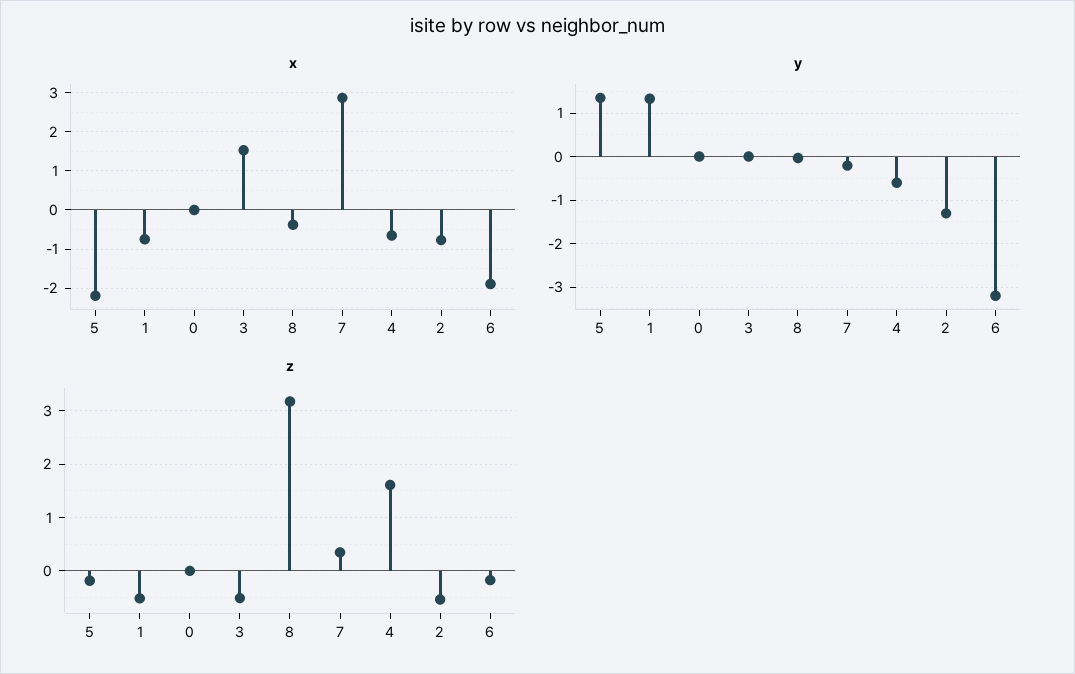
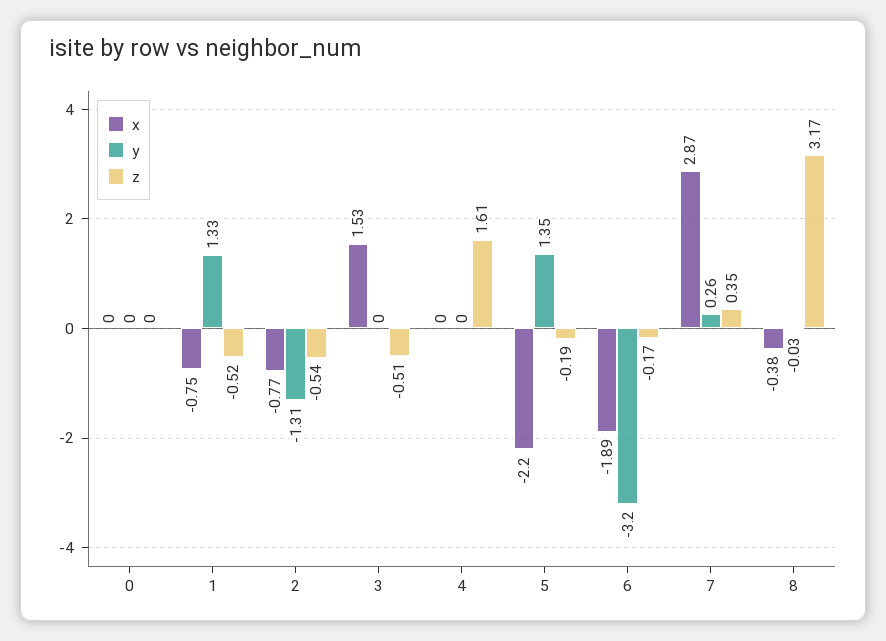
  {
    "x": {
      "5": -2.2,
      "1": -0.75,
      "0": 0,
      "3": 1.53,
      "8": -0.38,
      "7": 2.87,
-     "4": -0.6,
+     "4": 0,
      "2": -0.77,
      "6": -1.89
    },
    "y": {
      "5": 1.35,
      "1": 1.33,
      "0": 0,
      "3": 0,
      "8": -0.03,
-     "7": -0.2,
+     "7": 0.26,
-     "4": -0.6,
+     "4": 0,
      "2": -1.31,
      "6": -3.2
    },
    "z": {
      "5": -0.19,
      "1": -0.52,
      "0": 0,
      "3": -0.51,
      "8": 3.17,
      "7": 0.35,
      "4": 1.61,
      "2": -0.54,
      "6": -0.17
    }
  }

